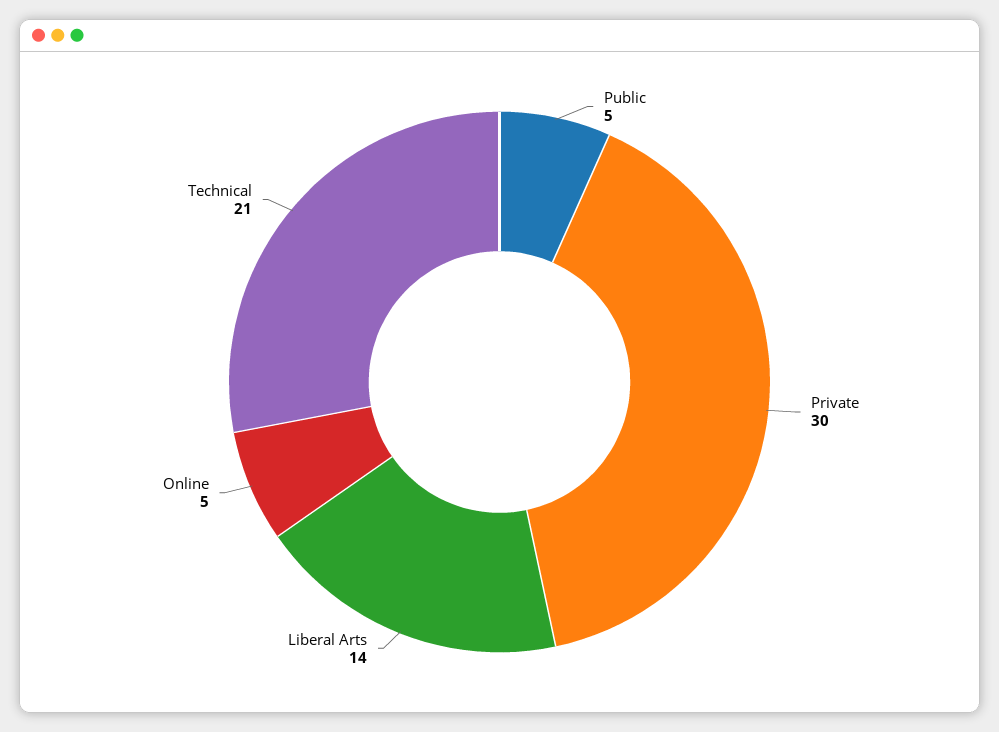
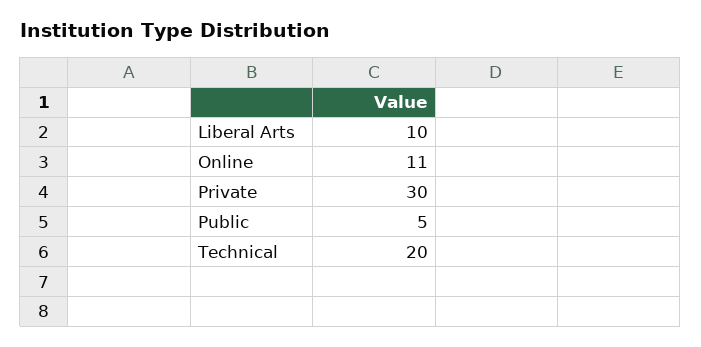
  {
    "Public": 5,
    "Private": 30,
-   "Liberal Arts": 14,
+   "Liberal Arts": 10,
-   "Online": 5,
+   "Online": 11,
-   "Technical": 21
+   "Technical": 20
  }

